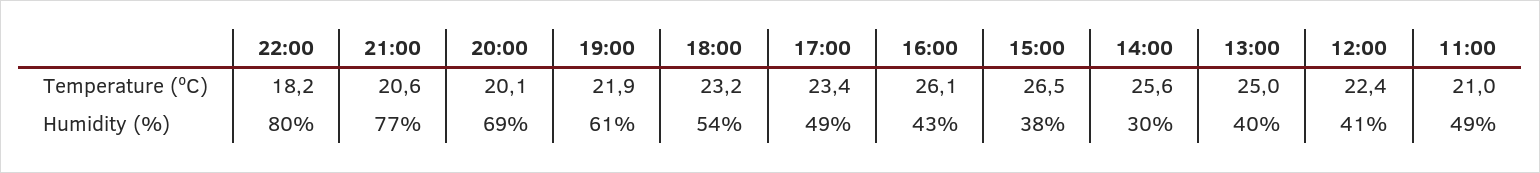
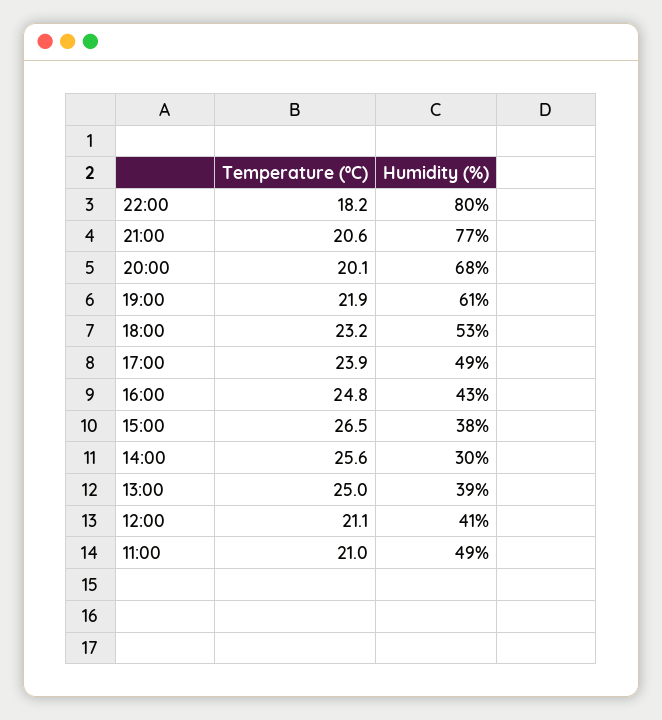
  {
    "22:00": {
      "Temperature (ºC)": 18.2,
      "Humidity (%)": 80
    },
    "21:00": {
      "Temperature (ºC)": 20.6,
      "Humidity (%)": 77
    },
    "20:00": {
      "Temperature (ºC)": 20.1,
-     "Humidity (%)": 69
+     "Humidity (%)": 68
    },
    "19:00": {
      "Temperature (ºC)": 21.9,
      "Humidity (%)": 61
    },
    "18:00": {
      "Temperature (ºC)": 23.2,
-     "Humidity (%)": 54
+     "Humidity (%)": 53
    },
    "17:00": {
-     "Temperature (ºC)": 23.4,
+     "Temperature (ºC)": 23.9,
      "Humidity (%)": 49
    },
    "16:00": {
-     "Temperature (ºC)": 26.1,
+     "Temperature (ºC)": 24.8,
      "Humidity (%)": 43
    },
    "15:00": {
      "Temperature (ºC)": 26.5,
      "Humidity (%)": 38
    },
    "14:00": {
      "Temperature (ºC)": 25.6,
      "Humidity (%)": 30
    },
    "13:00": {
      "Temperature (ºC)": 25,
-     "Humidity (%)": 40
+     "Humidity (%)": 39
    },
    "12:00": {
-     "Temperature (ºC)": 22.4,
+     "Temperature (ºC)": 21.1,
      "Humidity (%)": 41
    },
    "11:00": {
      "Temperature (ºC)": 21,
      "Humidity (%)": 49
    }
  }

